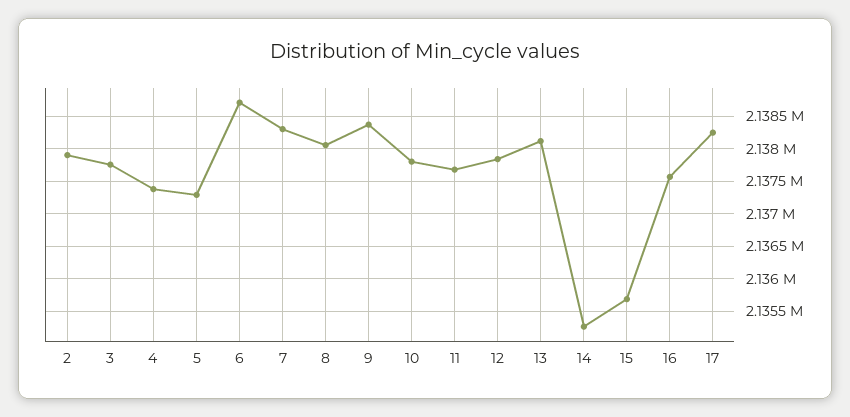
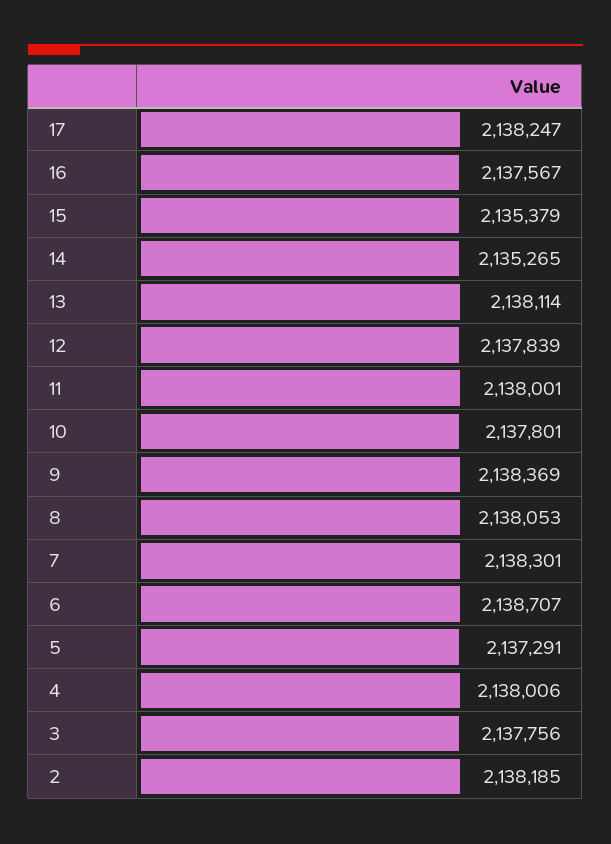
  {
-   "2": 2137900,
+   "2": 2138185,
    "3": 2137756,
-   "4": 2137400,
+   "4": 2138006,
    "5": 2137291,
    "6": 2138707,
    "7": 2138301,
    "8": 2138053,
    "9": 2138369,
    "10": 2137801,
-   "11": 2137700,
+   "11": 2138001,
    "12": 2137839,
    "13": 2138114,
    "14": 2135265,
-   "15": 2135700,
+   "15": 2135379,
    "16": 2137567,
    "17": 2138247
  }

